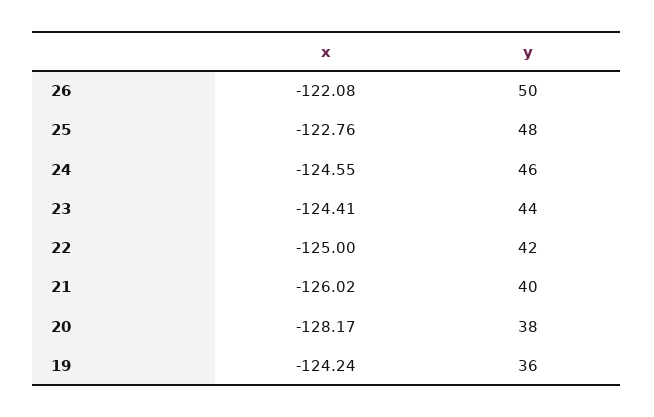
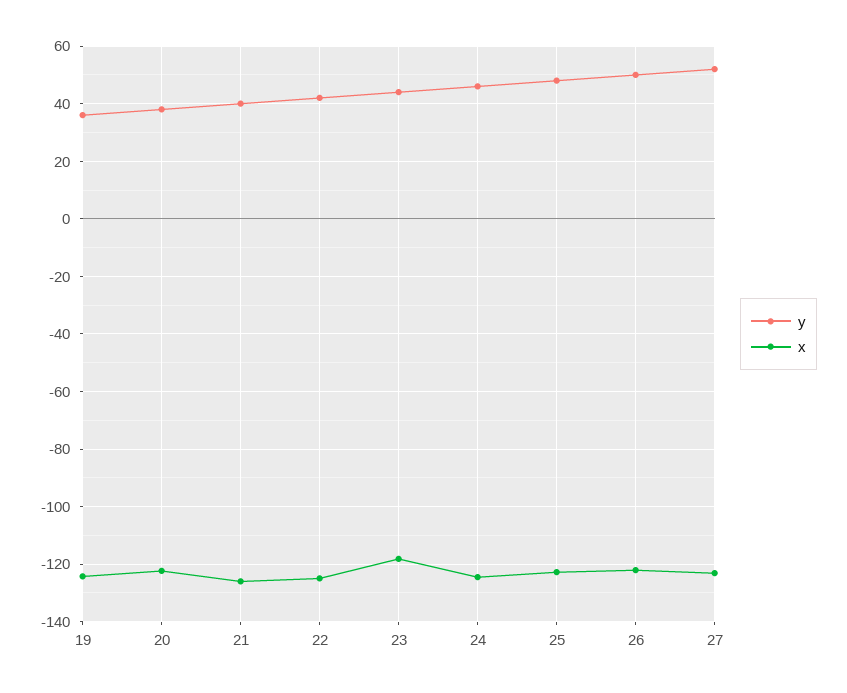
  {
    "x": {
      "26": -122.08,
      "25": -122.76,
      "24": -124.55,
-     "23": -124.41,
+     "23": -117.5,
      "22": -125,
      "21": -126.02,
-     "20": -128.17,
+     "20": -122.5,
-     "19": -124.24
+     "19": -124.24,
+     "27": -122.5
    },
    "y": {
      "26": 50,
      "25": 48,
      "24": 46,
      "23": 44,
      "22": 42,
      "21": 40,
      "20": 38,
-     "19": 36
+     "19": 36,
+     "27": 52.5
    }
  }

